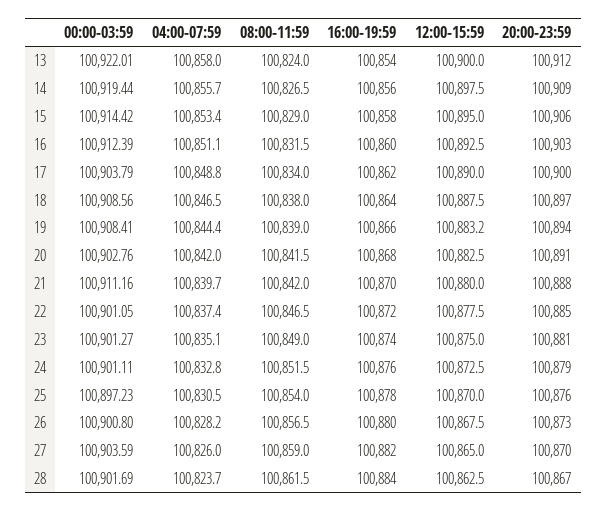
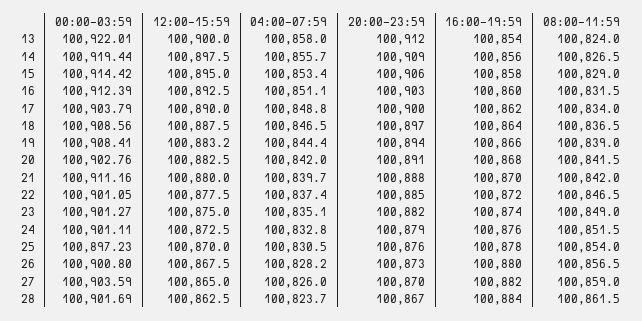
  {
    "00:00-03:59": {
      "13": 100922.01,
      "14": 100919.44,
      "15": 100914.42,
      "16": 100912.39,
      "17": 100903.79,
      "18": 100908.56,
      "19": 100908.41,
      "20": 100902.76,
      "21": 100911.16,
      "22": 100901.05,
      "23": 100901.27,
      "24": 100901.11,
      "25": 100897.23,
      "26": 100900.8,
      "27": 100903.59,
      "28": 100901.69
    },
    "04:00-07:59": {
      "13": 100858,
      "14": 100855.7,
      "15": 100853.4,
      "16": 100851.1,
      "17": 100848.8,
      "18": 100846.5,
      "19": 100844.4,
      "20": 100842,
      "21": 100839.7,
      "22": 100837.4,
      "23": 100835.1,
      "24": 100832.8,
      "25": 100830.5,
      "26": 100828.2,
      "27": 100826,
      "28": 100823.7
    },
    "08:00-11:59": {
      "13": 100824,
      "14": 100826.5,
      "15": 100829,
      "16": 100831.5,
      "17": 100834,
-     "18": 100838,
+     "18": 100836.5,
      "19": 100839,
      "20": 100841.5,
      "21": 100842,
      "22": 100846.5,
      "23": 100849,
      "24": 100851.5,
      "25": 100854,
      "26": 100856.5,
      "27": 100859,
      "28": 100861.5
    },
    "16:00-19:59": {
      "13": 100854,
      "14": 100856,
      "15": 100858,
      "16": 100860,
      "17": 100862,
      "18": 100864,
      "19": 100866,
      "20": 100868,
      "21": 100870,
      "22": 100872,
      "23": 100874,
      "24": 100876,
      "25": 100878,
      "26": 100880,
      "27": 100882,
      "28": 100884
    },
    "12:00-15:59": {
      "13": 100900,
      "14": 100897.5,
      "15": 100895,
      "16": 100892.5,
      "17": 100890,
      "18": 100887.5,
      "19": 100883.2,
      "20": 100882.5,
      "21": 100880,
      "22": 100877.5,
      "23": 100875,
      "24": 100872.5,
      "25": 100870,
      "26": 100867.5,
      "27": 100865,
      "28": 100862.5
    },
    "20:00-23:59": {
      "13": 100912,
      "14": 100909,
      "15": 100906,
      "16": 100903,
      "17": 100900,
      "18": 100897,
      "19": 100894,
      "20": 100891,
      "21": 100888,
      "22": 100885,
-     "23": 100881,
+     "23": 100882,
      "24": 100879,
      "25": 100876,
      "26": 100873,
      "27": 100870,
      "28": 100867
    }
  }

